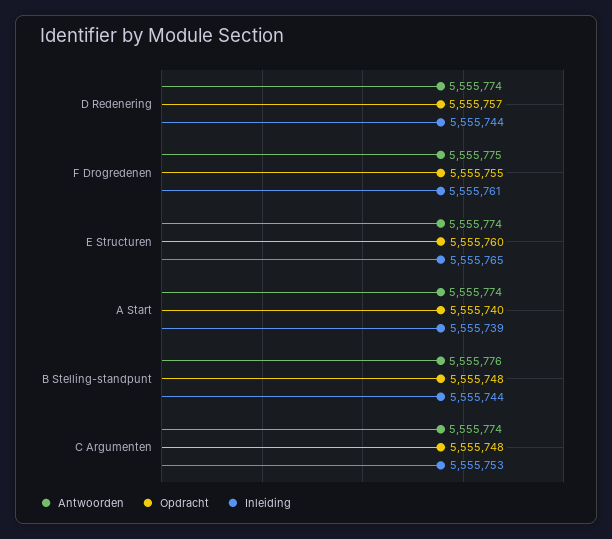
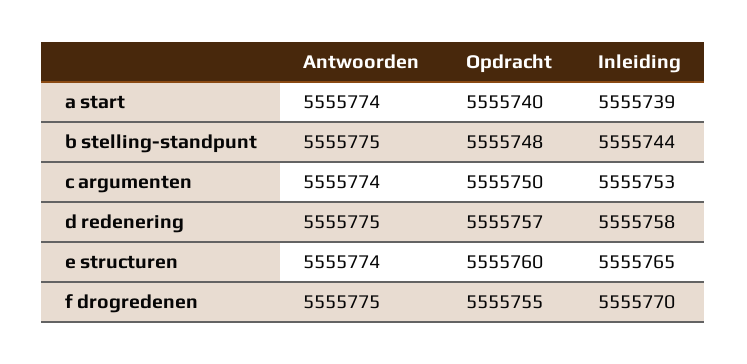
  {
    "Antwoorden": {
-     "D Redenering": 5555774,
+     "D Redenering": 5555775,
      "F Drogredenen": 5555775,
      "E Structuren": 5555774,
      "A Start": 5555774,
-     "B Stelling-standpunt": 5555776,
+     "B Stelling-standpunt": 5555775,
      "C Argumenten": 5555774
    },
    "Opdracht": {
      "D Redenering": 5555757,
      "F Drogredenen": 5555755,
      "E Structuren": 5555760,
      "A Start": 5555740,
      "B Stelling-standpunt": 5555748,
-     "C Argumenten": 5555748
+     "C Argumenten": 5555750
    },
    "Inleiding": {
-     "D Redenering": 5555744,
+     "D Redenering": 5555758,
-     "F Drogredenen": 5555761,
+     "F Drogredenen": 5555770,
      "E Structuren": 5555765,
      "A Start": 5555739,
      "B Stelling-standpunt": 5555744,
      "C Argumenten": 5555753
    }
  }

